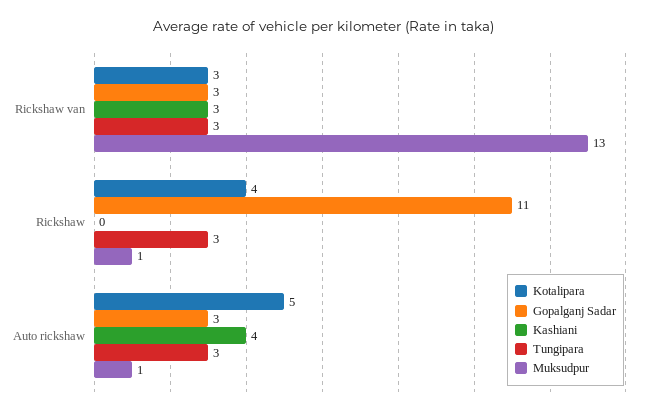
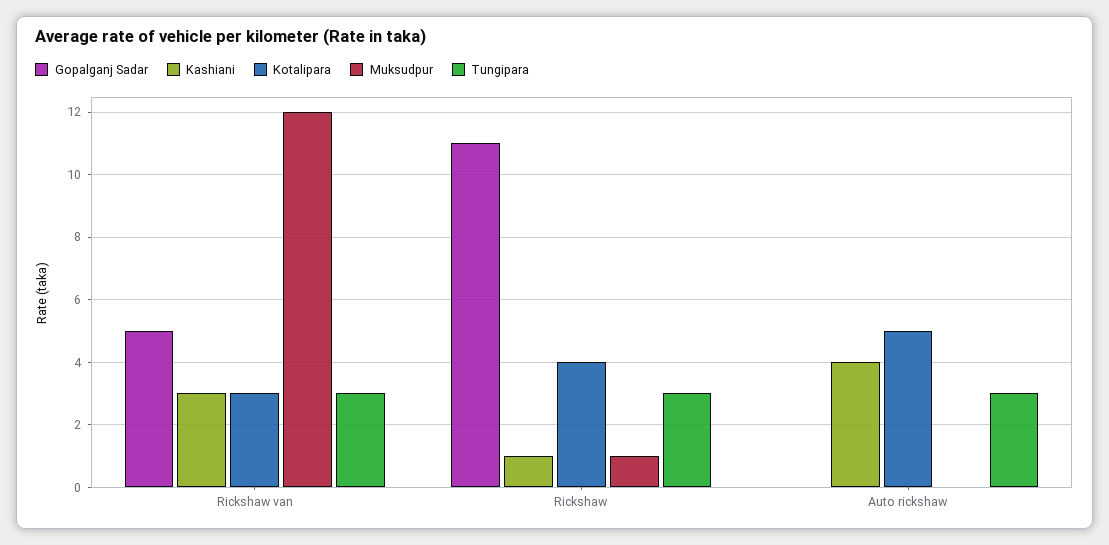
  {
    "Kotalipara": {
      "Rickshaw van": 3,
      "Rickshaw": 4,
      "Auto rickshaw": 5
    },
    "Gopalganj Sadar": {
-     "Rickshaw van": 3,
+     "Rickshaw van": 5,
      "Rickshaw": 11,
-     "Auto rickshaw": 3
+     "Auto rickshaw": 0
    },
    "Kashiani": {
      "Rickshaw van": 3,
-     "Rickshaw": 0,
+     "Rickshaw": 1,
      "Auto rickshaw": 4
    },
    "Tungipara": {
      "Rickshaw van": 3,
      "Rickshaw": 3,
      "Auto rickshaw": 3
    },
    "Muksudpur": {
-     "Rickshaw van": 13,
+     "Rickshaw van": 12,
      "Rickshaw": 1,
-     "Auto rickshaw": 1
+     "Auto rickshaw": 0
    }
  }

